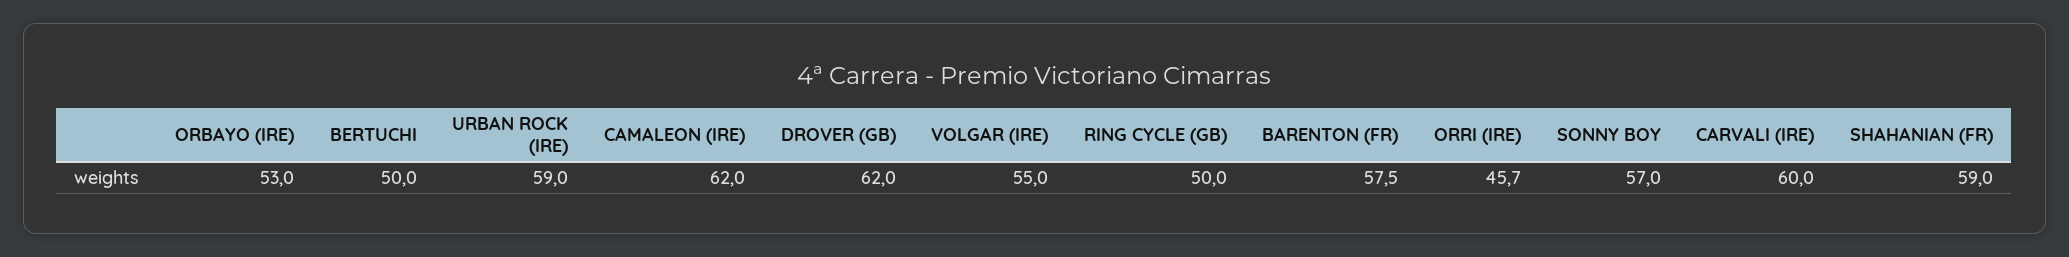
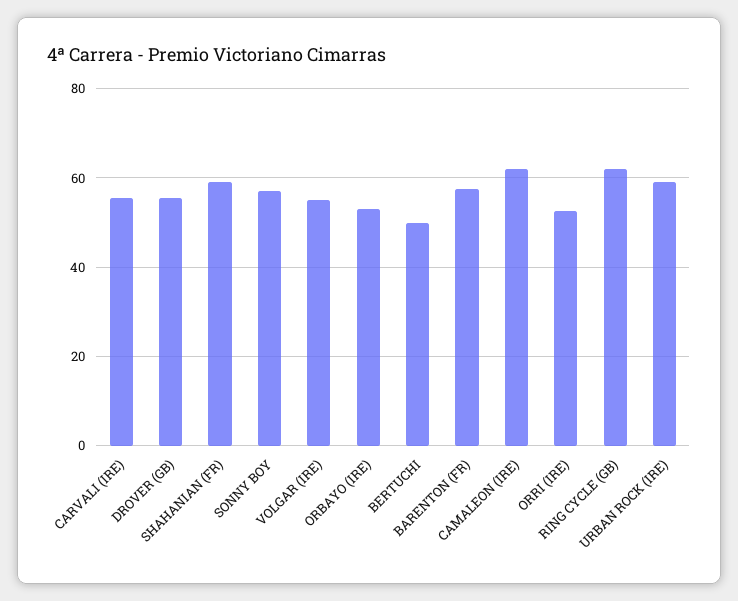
  {
    "ORBAYO (IRE)": 53,
    "BERTUCHI": 50,
    "URBAN ROCK (IRE)": 59,
    "CAMALEON (IRE)": 62,
-   "DROVER (GB)": 62,
+   "DROVER (GB)": 56,
    "VOLGAR (IRE)": 55,
-   "RING CYCLE (GB)": 50,
+   "RING CYCLE (GB)": 62,
    "BARENTON (FR)": 57.5,
-   "ORRI (IRE)": 45.7,
+   "ORRI (IRE)": 52,
    "SONNY BOY": 57,
-   "CARVALI (IRE)": 60,
+   "CARVALI (IRE)": 56,
    "SHAHANIAN (FR)": 59
  }

